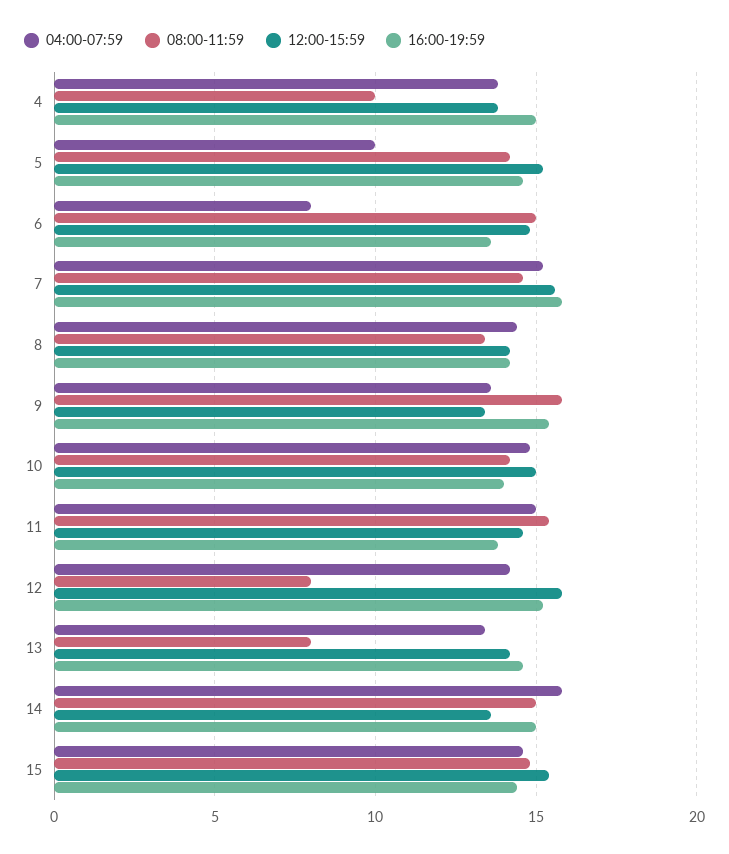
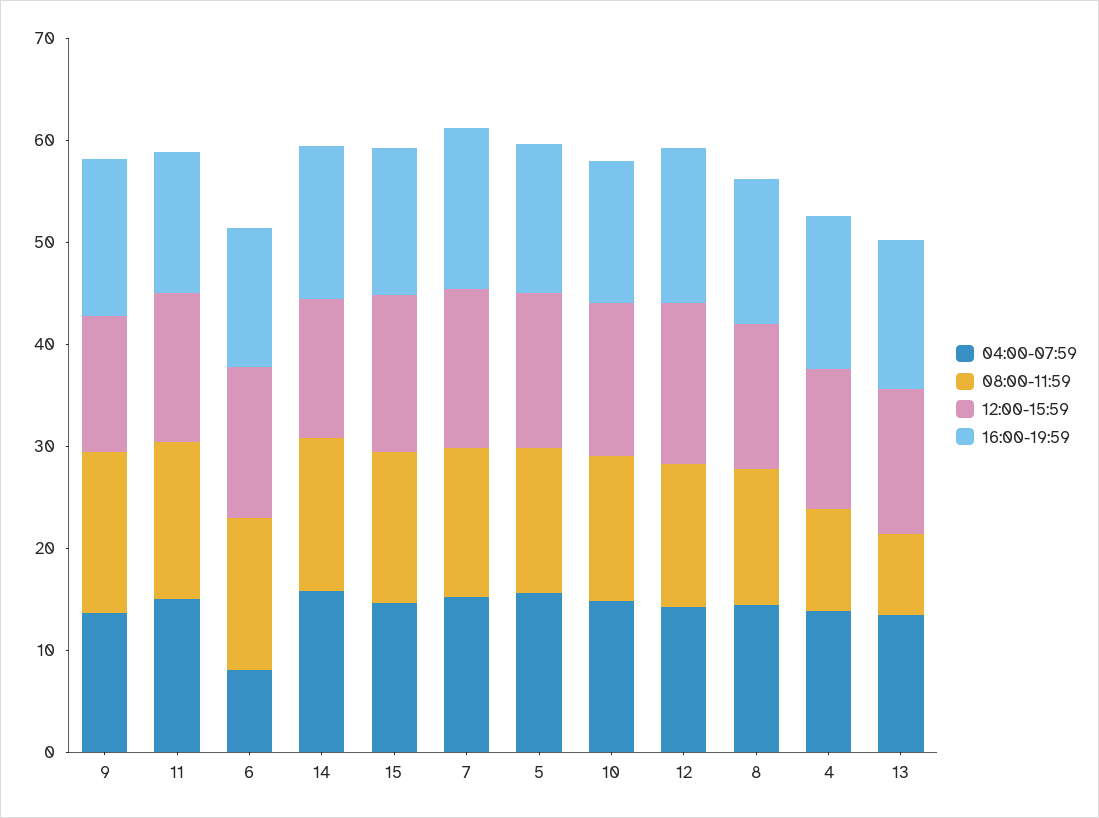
  {
    "04:00-07:59": {
      "4": 14,
-     "5": 10,
+     "5": 16,
      "6": 8,
      "7": 15,
      "8": 14.5,
      "9": 13.5,
      "10": 15,
      "11": 15,
      "12": 14,
      "13": 13.5,
      "14": 16,
      "15": 14.5
    },
    "08:00-11:59": {
      "4": 10,
      "5": 14,
      "6": 15,
      "7": 14.5,
      "8": 13.5,
      "9": 16,
      "10": 14,
      "11": 15.5,
-     "12": 8,
+     "12": 14,
      "13": 8,
      "14": 15,
      "15": 15
    },
    "12:00-15:59": {
      "4": 14,
      "5": 15,
      "6": 15,
      "7": 15.5,
      "8": 14,
      "9": 13.5,
      "10": 15,
      "11": 14.5,
      "12": 16,
      "13": 14,
      "14": 13.5,
      "15": 15.5
    },
    "16:00-19:59": {
      "4": 15,
      "5": 14.5,
      "6": 13.5,
      "7": 16,
      "8": 14,
      "9": 15.5,
      "10": 14,
      "11": 14,
      "12": 15,
      "13": 14.5,
      "14": 15,
      "15": 14.5
    }
  }

